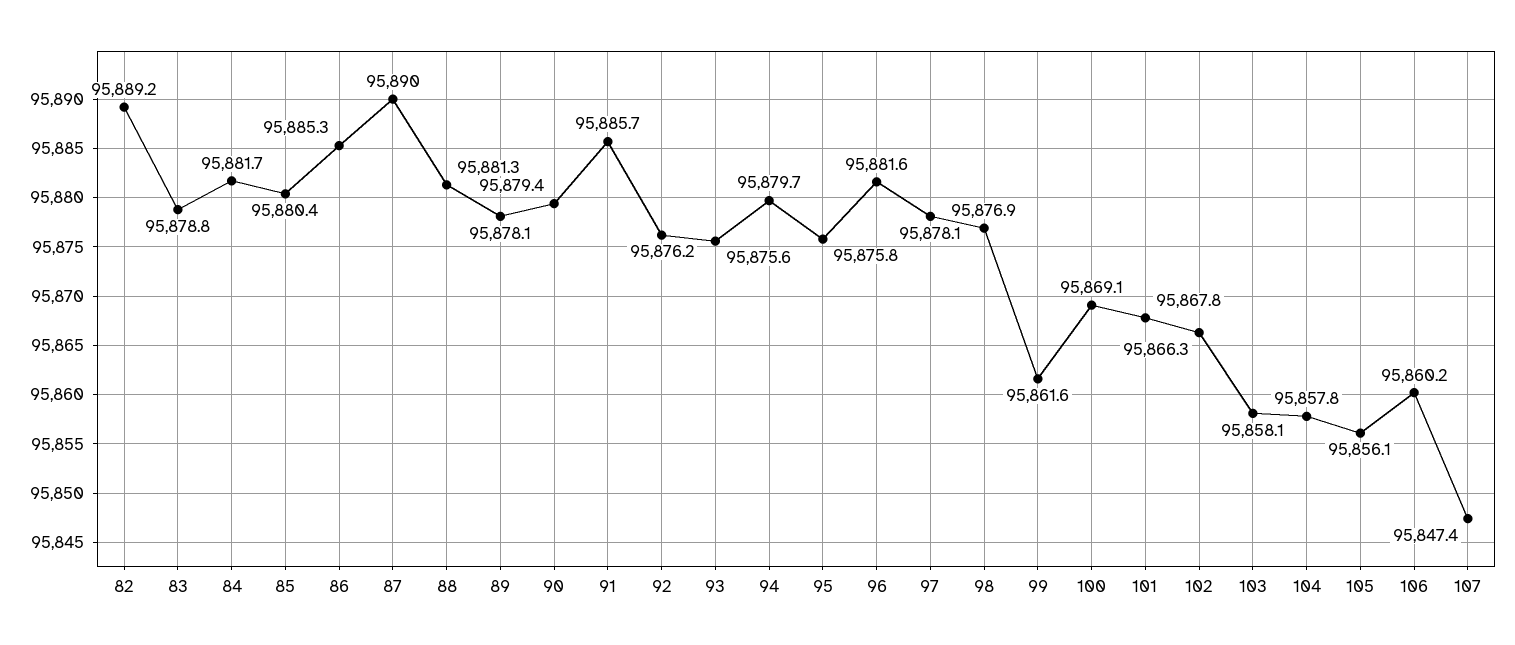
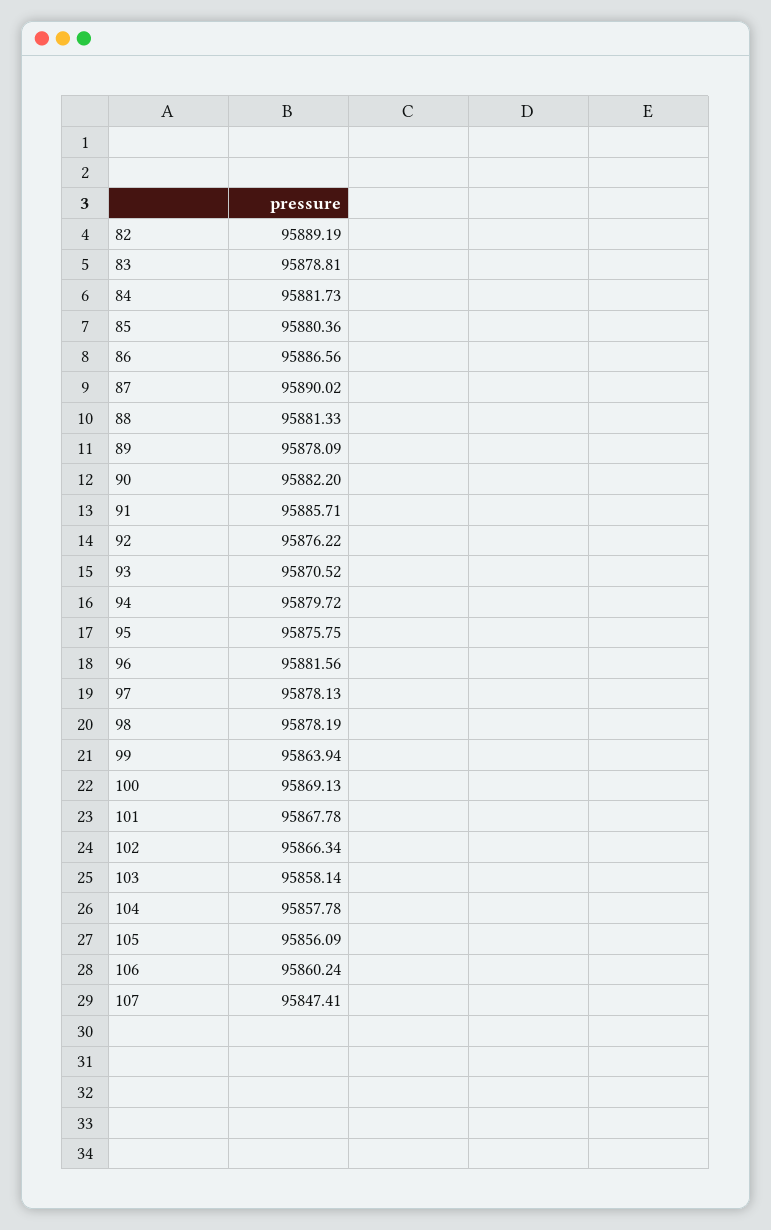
  {
    "82": 95889.19,
    "83": 95878.81,
    "84": 95881.73,
    "85": 95880.36,
-   "86": 95885.3,
+   "86": 95886.56,
    "87": 95890.02,
    "88": 95881.33,
    "89": 95878.09,
-   "90": 95879.4,
+   "90": 95882.2,
    "91": 95885.71,
    "92": 95876.22,
-   "93": 95875.6,
+   "93": 95870.52,
    "94": 95879.72,
    "95": 95875.75,
    "96": 95881.56,
    "97": 95878.13,
-   "98": 95876.9,
+   "98": 95878.19,
-   "99": 95861.6,
+   "99": 95863.94,
    "100": 95869.13,
    "101": 95867.78,
    "102": 95866.34,
    "103": 95858.14,
    "104": 95857.78,
    "105": 95856.09,
    "106": 95860.24,
    "107": 95847.41
  }

